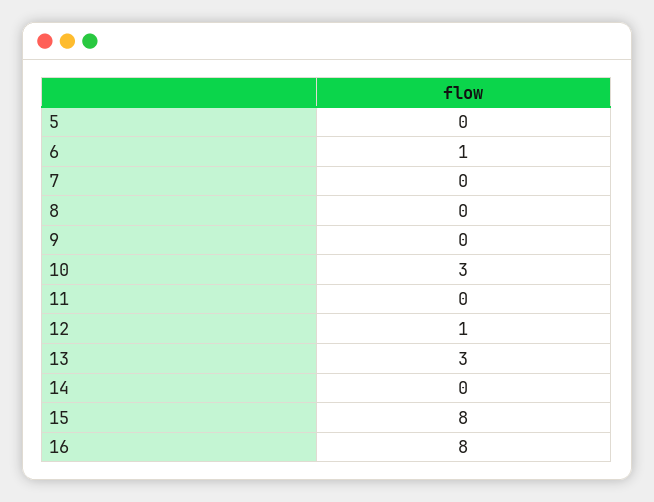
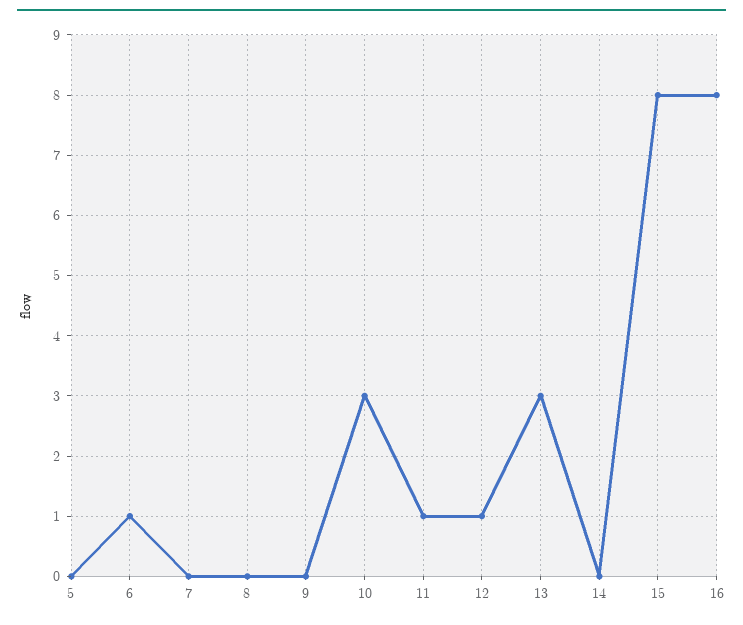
  {
    "5": 0,
    "6": 1,
    "7": 0,
    "8": 0,
    "9": 0,
    "10": 3,
-   "11": 0,
+   "11": 1,
    "12": 1,
    "13": 3,
    "14": 0,
    "15": 8,
    "16": 8
  }

